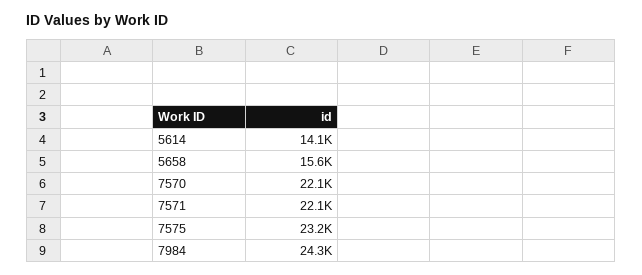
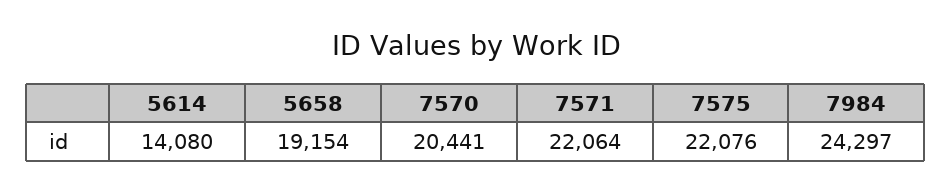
  {
    "5614": 14080,
-   "5658": 15600,
+   "5658": 19154,
-   "7570": 22100,
+   "7570": 20441,
    "7571": 22064,
-   "7575": 23200,
+   "7575": 22076,
    "7984": 24297
  }

